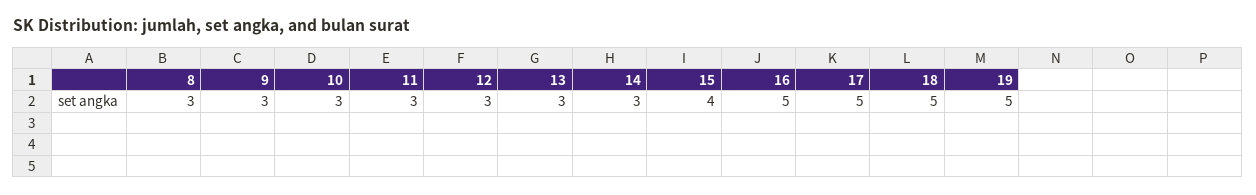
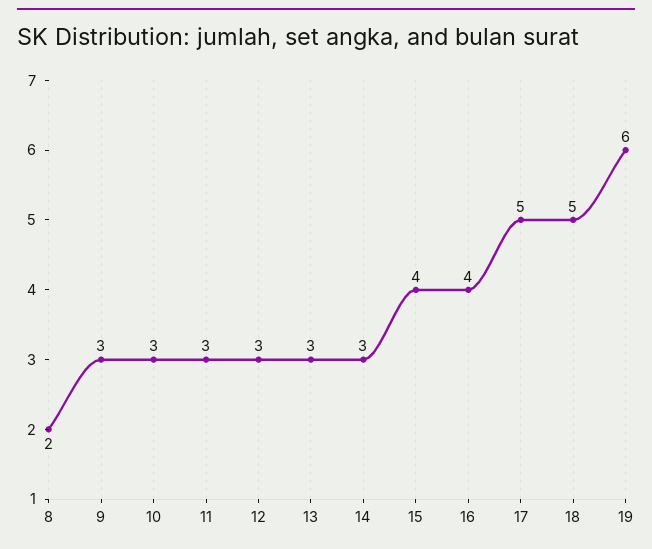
  {
-   "8": 3,
+   "8": 2,
    "9": 3,
    "10": 3,
    "11": 3,
    "12": 3,
    "13": 3,
    "14": 3,
    "15": 4,
-   "16": 5,
+   "16": 4,
    "17": 5,
    "18": 5,
-   "19": 5
+   "19": 6
  }

